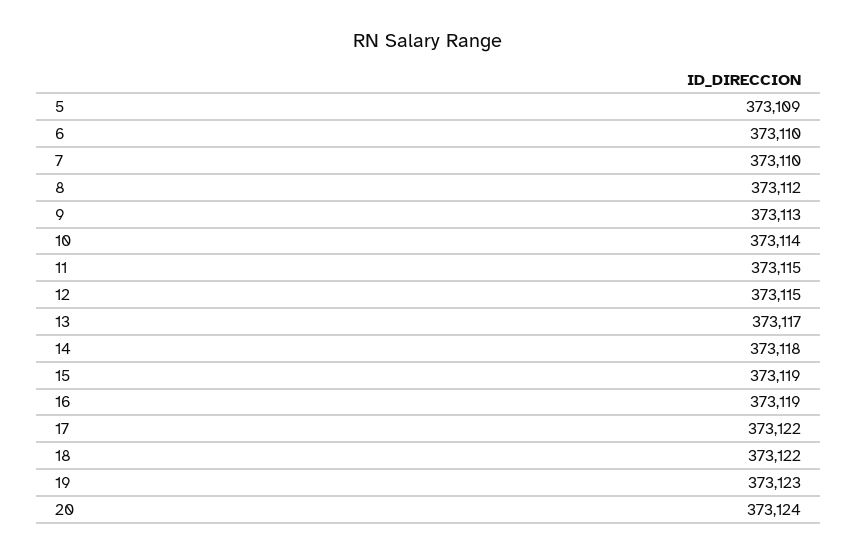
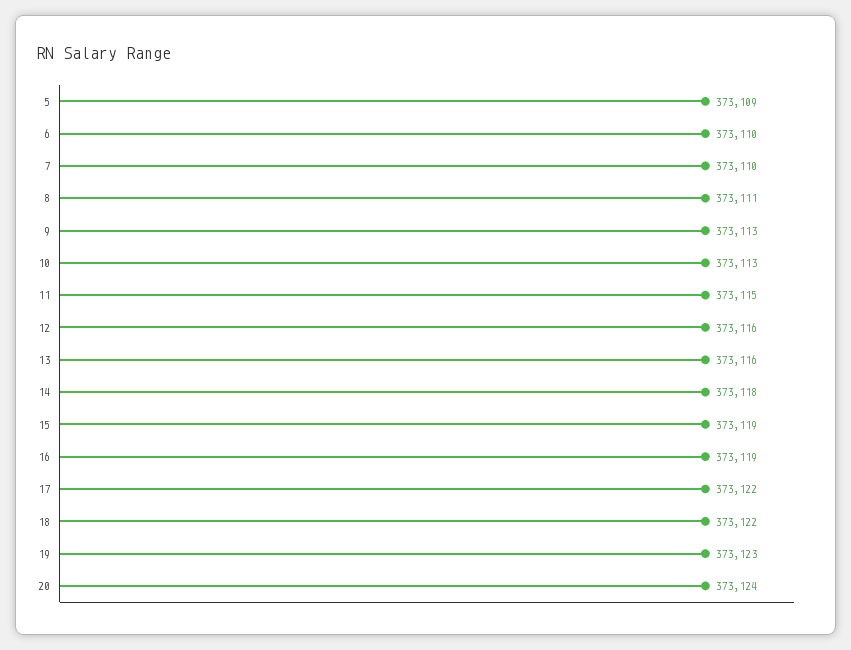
  {
    "5": 373109,
    "6": 373110,
    "7": 373110,
-   "8": 373112,
+   "8": 373111,
    "9": 373113,
-   "10": 373114,
+   "10": 373113,
    "11": 373115,
-   "12": 373115,
+   "12": 373116,
-   "13": 373117,
+   "13": 373116,
    "14": 373118,
    "15": 373119,
    "16": 373119,
    "17": 373122,
    "18": 373122,
    "19": 373123,
    "20": 373124
  }

